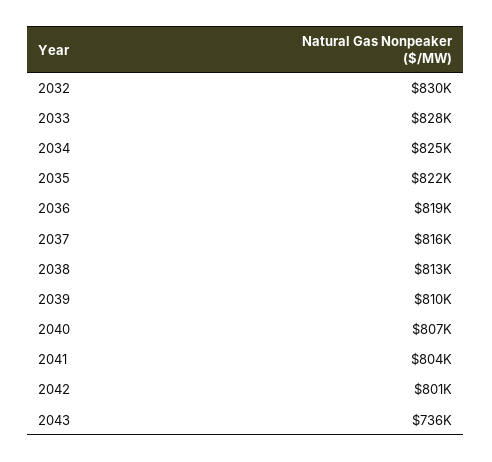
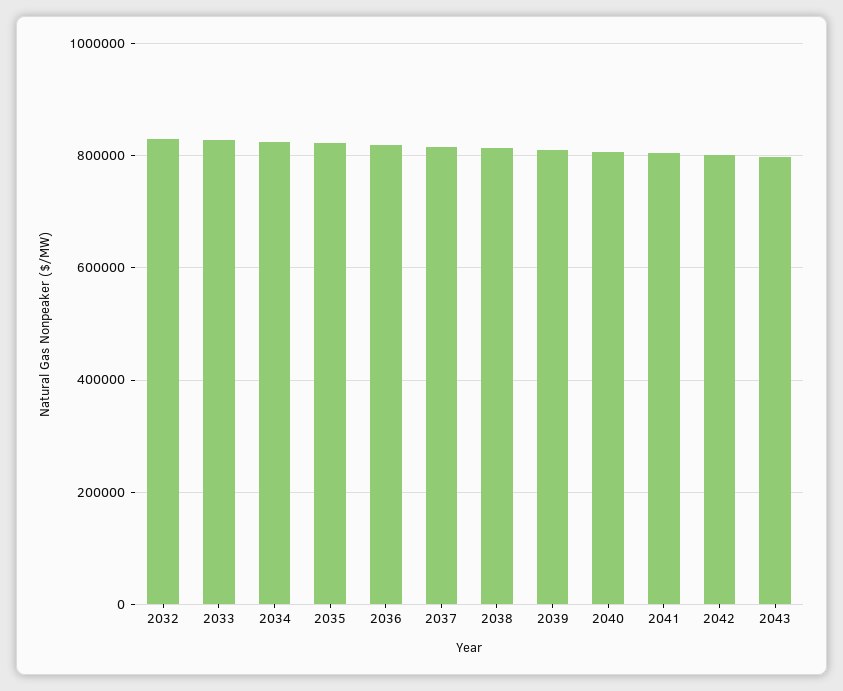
  {
    "2032": 830000,
    "2033": 828000,
    "2034": 825000,
    "2035": 822000,
    "2036": 819000,
    "2037": 816000,
    "2038": 813000,
    "2039": 810000,
    "2040": 807000,
    "2041": 804000,
    "2042": 801000,
-   "2043": 736000
+   "2043": 800000
  }

